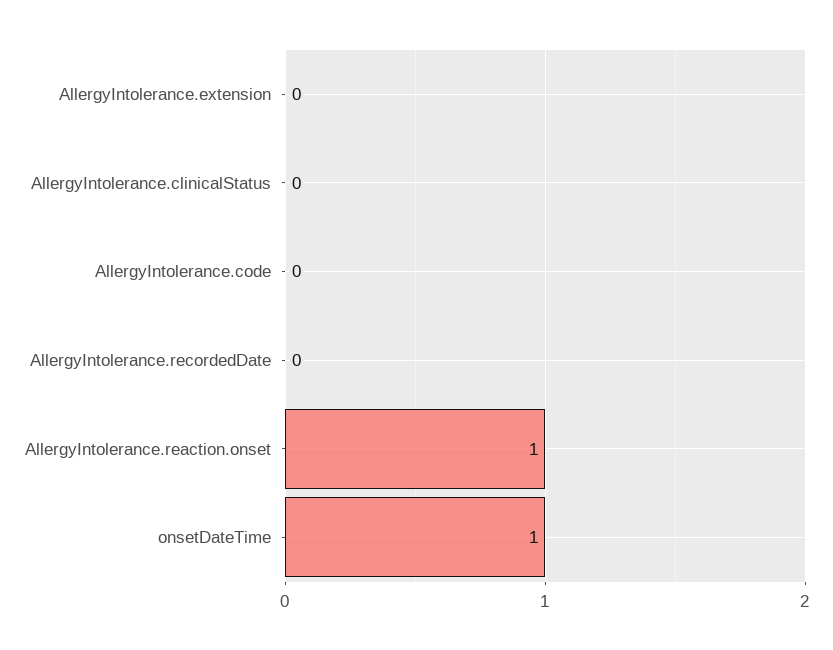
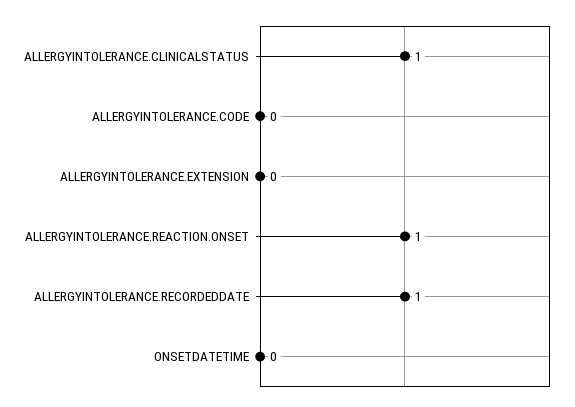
  {
    "AllergyIntolerance.extension": 0,
-   "AllergyIntolerance.clinicalStatus": 0,
+   "AllergyIntolerance.clinicalStatus": 1,
    "AllergyIntolerance.code": 0,
-   "AllergyIntolerance.recordedDate": 0,
+   "AllergyIntolerance.recordedDate": 1,
    "AllergyIntolerance.reaction.onset": 1,
-   "onsetDateTime": 1
+   "onsetDateTime": 0
  }

